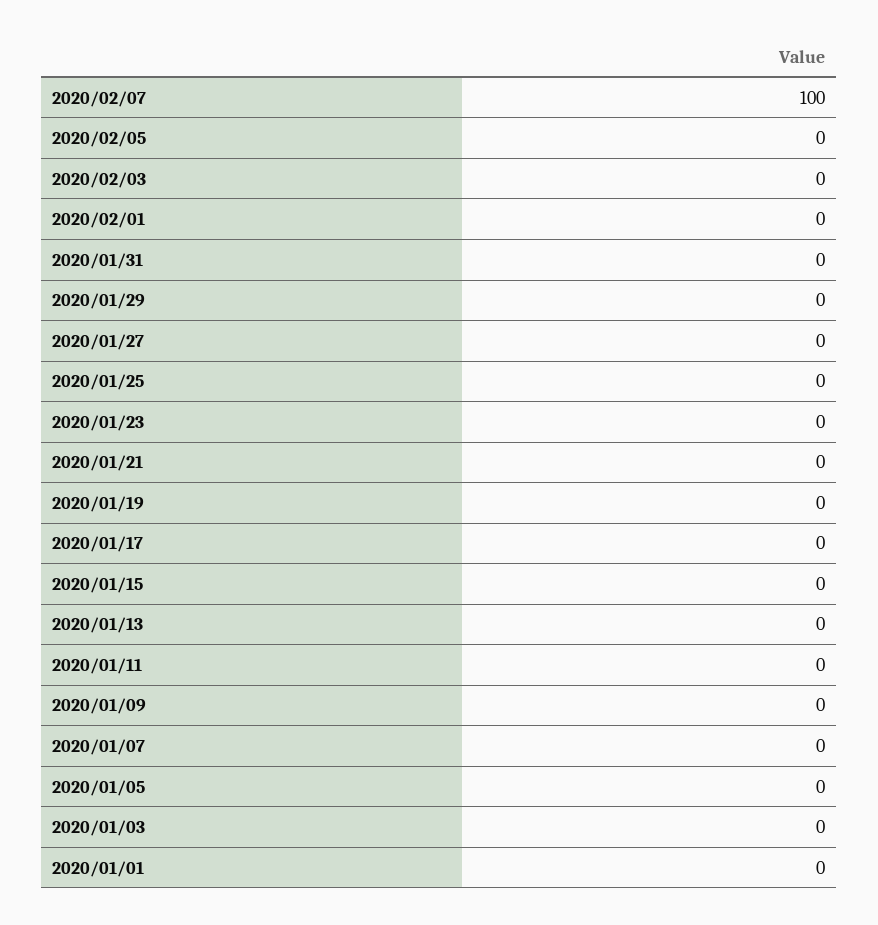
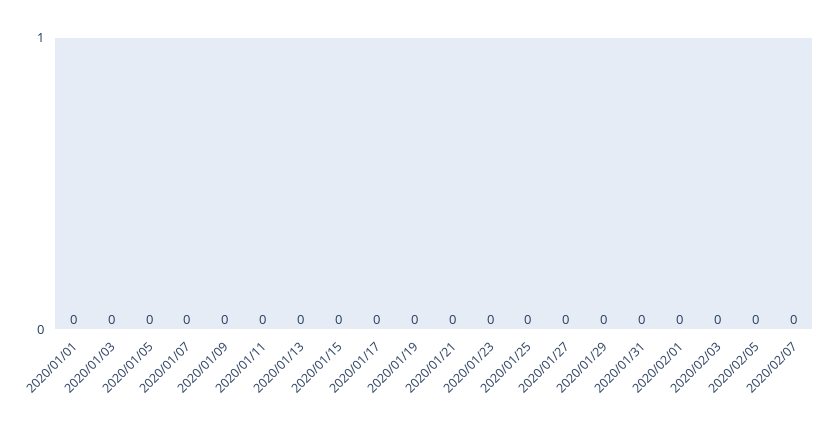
  {
-   "2020/02/07": 100,
+   "2020/02/07": 0,
    "2020/02/05": 0,
    "2020/02/03": 0,
    "2020/02/01": 0,
    "2020/01/31": 0,
    "2020/01/29": 0,
    "2020/01/27": 0,
    "2020/01/25": 0,
    "2020/01/23": 0,
    "2020/01/21": 0,
    "2020/01/19": 0,
    "2020/01/17": 0,
    "2020/01/15": 0,
    "2020/01/13": 0,
    "2020/01/11": 0,
    "2020/01/09": 0,
    "2020/01/07": 0,
    "2020/01/05": 0,
    "2020/01/03": 0,
    "2020/01/01": 0
  }

